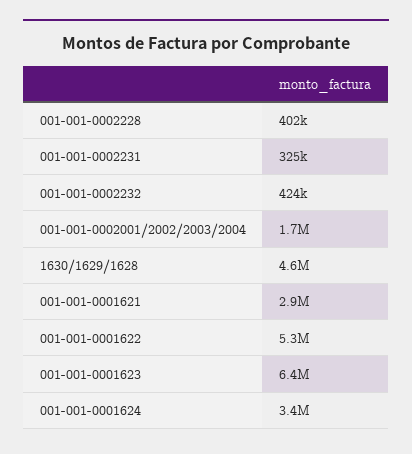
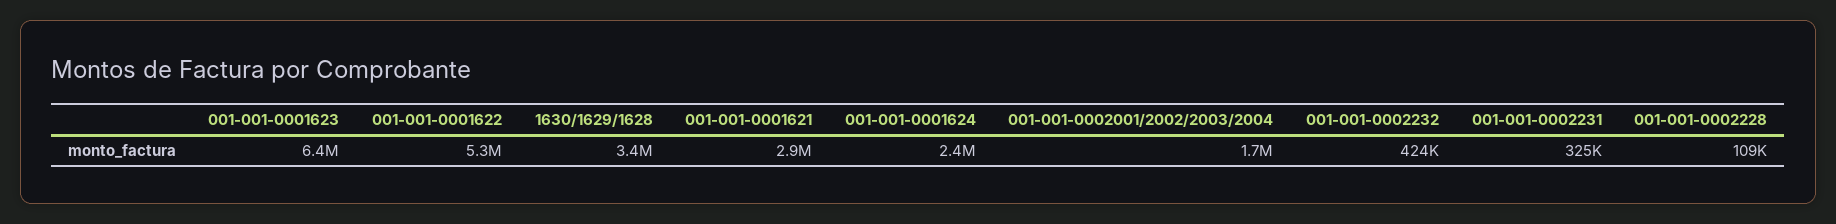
  {
-   "001-001-0002228": 402000,
+   "001-001-0002228": 109000,
    "001-001-0002231": 325000,
    "001-001-0002232": 424000,
    "001-001-0002001/2002/2003/2004": 1700000,
-   "1630/1629/1628": 4600000,
+   "1630/1629/1628": 3400000,
    "001-001-0001621": 2900000,
    "001-001-0001622": 5300000,
    "001-001-0001623": 6400000,
-   "001-001-0001624": 3400000
+   "001-001-0001624": 2400000
  }

